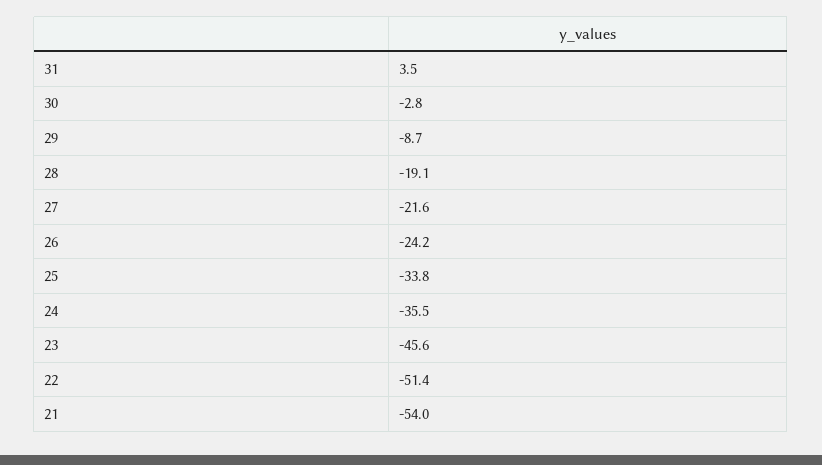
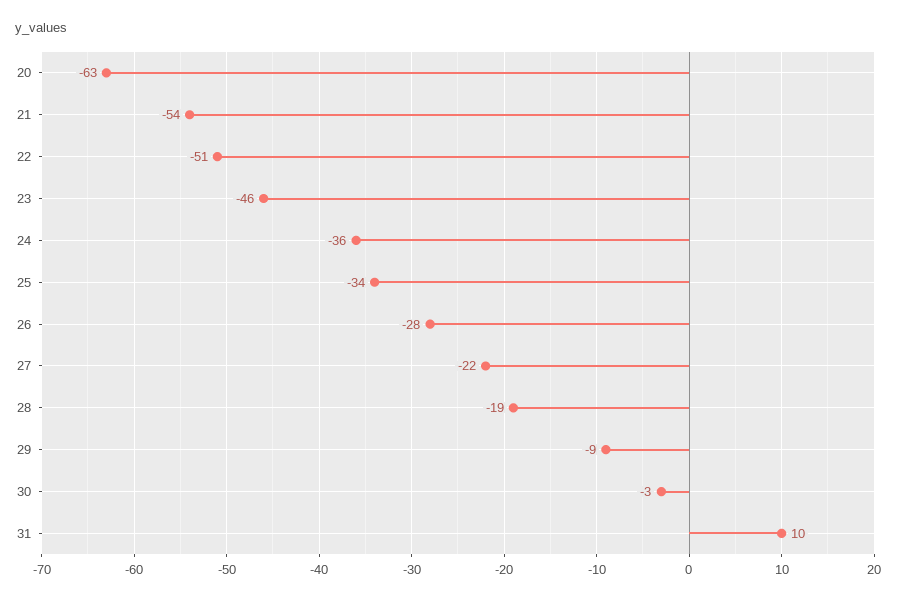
  {
-   "31": 3.5,
+   "31": 10,
    "30": -2.8,
    "29": -8.7,
    "28": -19.1,
    "27": -21.6,
-   "26": -24.2,
+   "26": -28,
    "25": -33.8,
    "24": -35.5,
    "23": -45.6,
    "22": -51.4,
-   "21": -54
+   "21": -54,
+   "20": -63
  }

